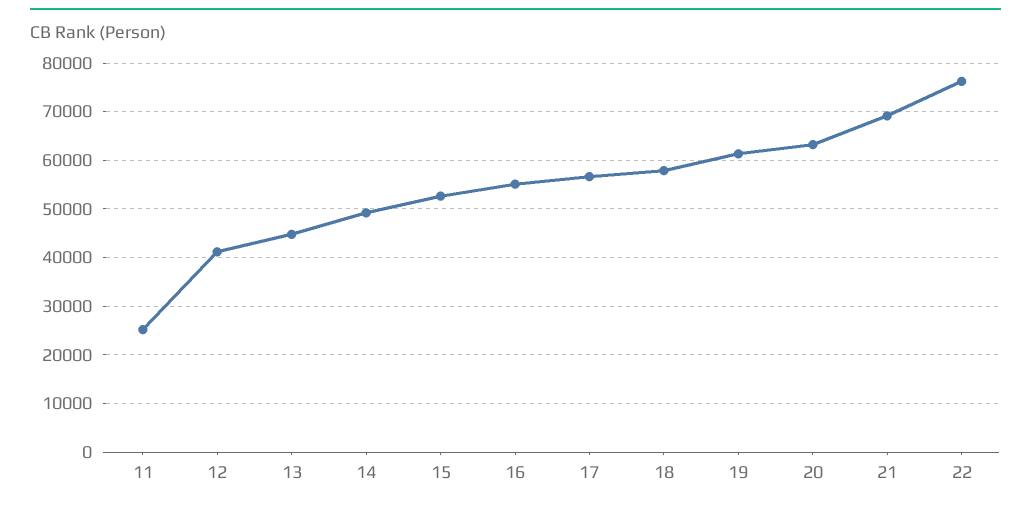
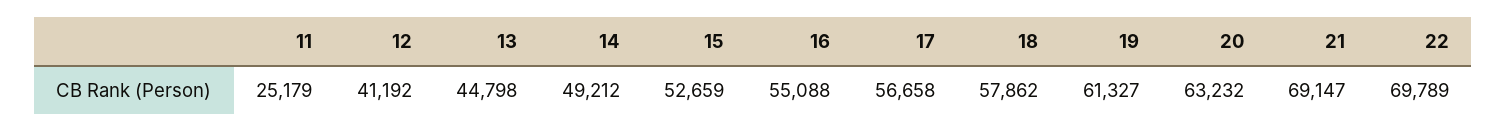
  {
    "11": 25179,
    "12": 41192,
    "13": 44798,
    "14": 49212,
    "15": 52659,
    "16": 55088,
    "17": 56658,
    "18": 57862,
    "19": 61327,
    "20": 63232,
    "21": 69147,
-   "22": 76000
+   "22": 69789
  }

